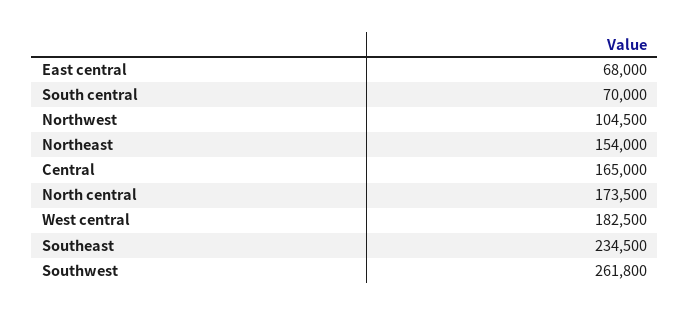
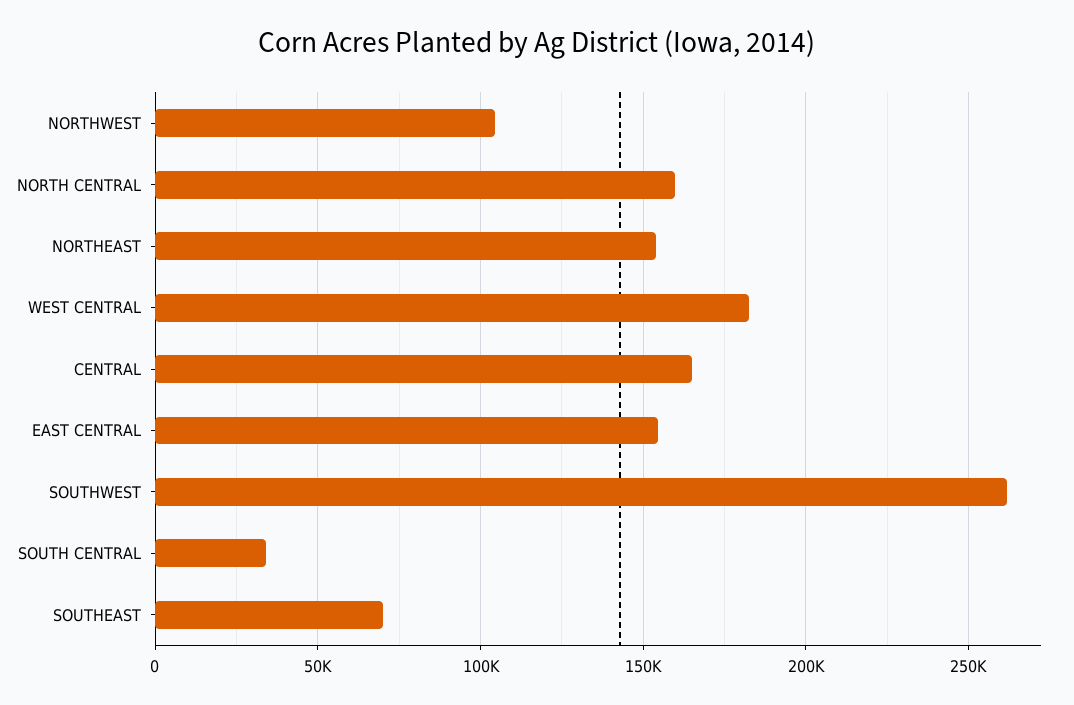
  {
-   "East central": 68000,
+   "East central": 155000,
-   "South central": 70000,
+   "South central": 35000,
    "Northwest": 104500,
    "Northeast": 154000,
    "Central": 165000,
-   "North central": 173500,
+   "North central": 160000,
    "West central": 182500,
-   "Southeast": 234500,
+   "Southeast": 70000,
    "Southwest": 261800
  }

